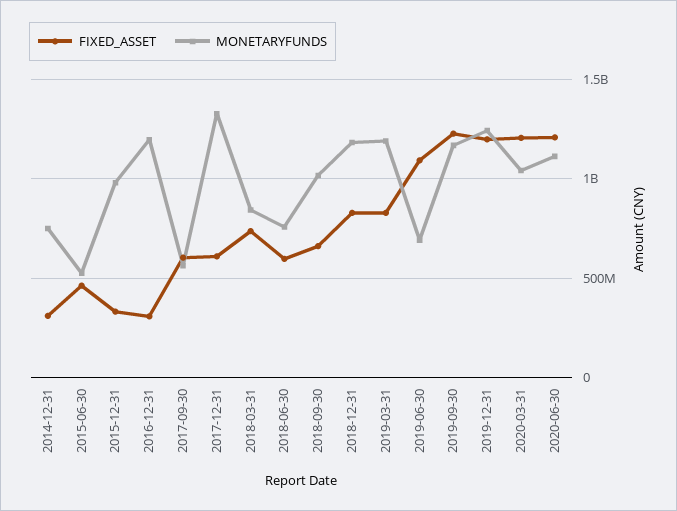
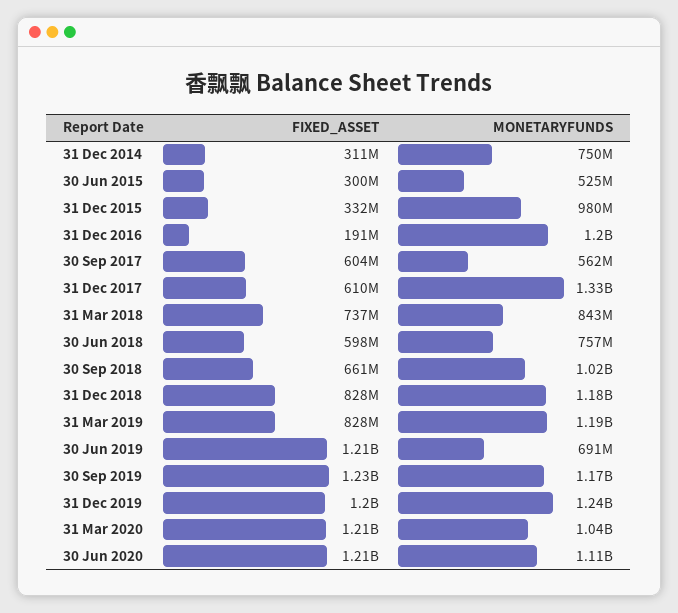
  {
    "FIXED_ASSET": {
      "2014-12-31": 311000000,
-     "2015-06-30": 450000000,
+     "2015-06-30": 300000000,
      "2015-12-31": 332000000,
-     "2016-12-31": 300000000,
+     "2016-12-31": 191000000,
      "2017-09-30": 604000000,
      "2017-12-31": 610000000,
      "2018-03-31": 737000000,
      "2018-06-30": 598000000,
      "2018-09-30": 661000000,
      "2018-12-31": 828000000,
      "2019-03-31": 828000000,
-     "2019-06-30": 1100000000,
+     "2019-06-30": 1210000000,
      "2019-09-30": 1230000000,
      "2019-12-31": 1200000000,
      "2020-03-31": 1210000000,
      "2020-06-30": 1210000000
    },
    "MONETARYFUNDS": {
      "2014-12-31": 750000000,
      "2015-06-30": 525000000,
      "2015-12-31": 980000000,
      "2016-12-31": 1200000000,
      "2017-09-30": 562000000,
      "2017-12-31": 1330000000,
      "2018-03-31": 843000000,
      "2018-06-30": 757000000,
      "2018-09-30": 1020000000,
      "2018-12-31": 1180000000,
      "2019-03-31": 1190000000,
      "2019-06-30": 691000000,
      "2019-09-30": 1170000000,
      "2019-12-31": 1240000000,
      "2020-03-31": 1040000000,
      "2020-06-30": 1110000000
    }
  }

